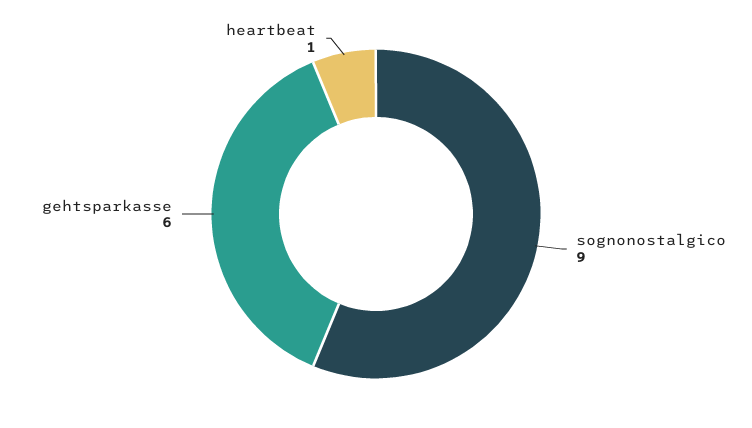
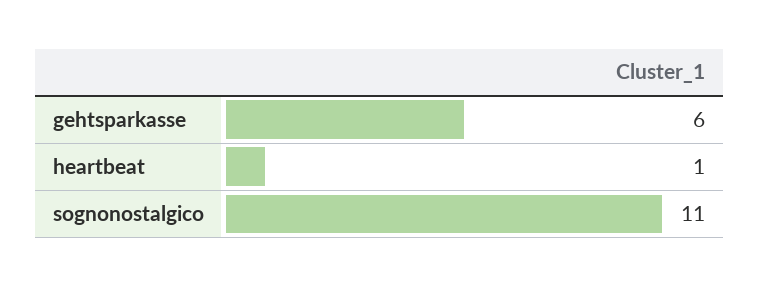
  {
-   "sognonostalgico": 9,
+   "sognonostalgico": 11,
    "gehtsparkasse": 6,
    "heartbeat": 1
  }

